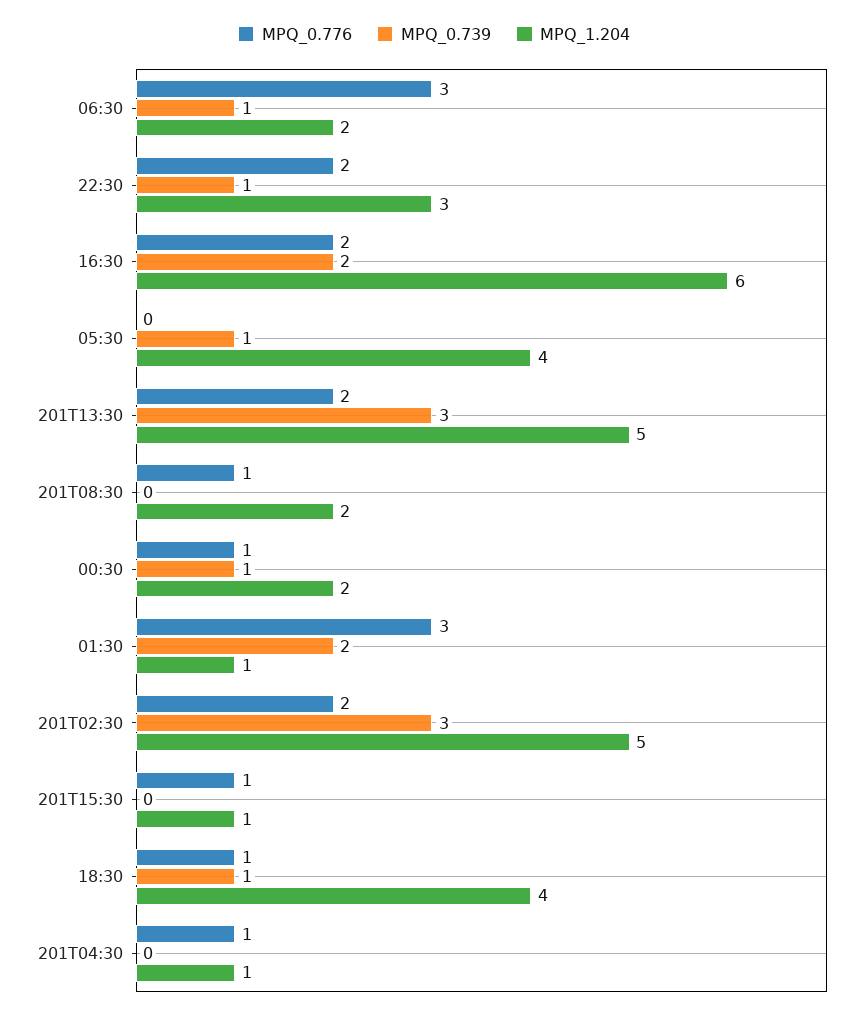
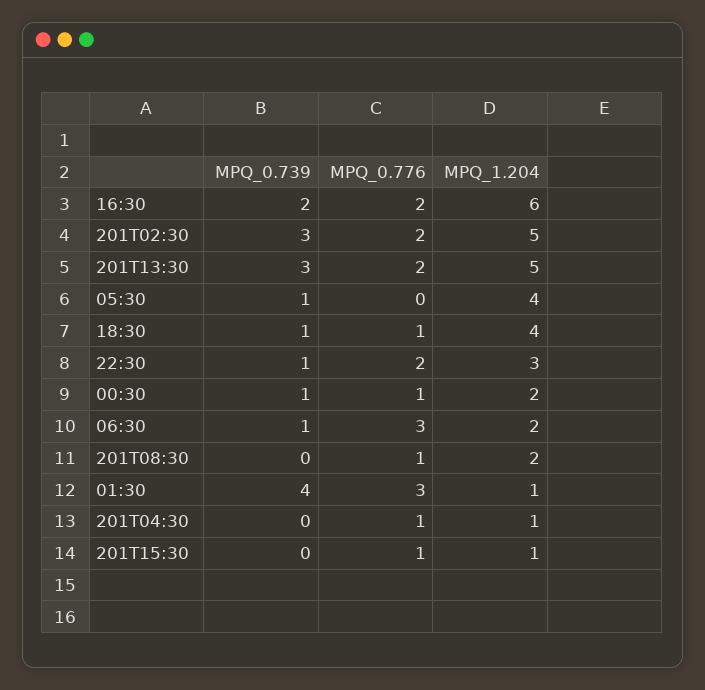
  {
    "MPQ_0.776": {
      "06:30": 3,
      "22:30": 2,
      "16:30": 2,
      "05:30": 0,
      "201T13:30": 2,
      "201T08:30": 1,
      "00:30": 1,
      "01:30": 3,
      "201T02:30": 2,
      "201T15:30": 1,
      "18:30": 1,
      "201T04:30": 1
    },
    "MPQ_0.739": {
      "06:30": 1,
      "22:30": 1,
      "16:30": 2,
      "05:30": 1,
      "201T13:30": 3,
      "201T08:30": 0,
      "00:30": 1,
-     "01:30": 2,
+     "01:30": 4,
      "201T02:30": 3,
      "201T15:30": 0,
      "18:30": 1,
      "201T04:30": 0
    },
    "MPQ_1.204": {
      "06:30": 2,
      "22:30": 3,
      "16:30": 6,
      "05:30": 4,
      "201T13:30": 5,
      "201T08:30": 2,
      "00:30": 2,
      "01:30": 1,
      "201T02:30": 5,
      "201T15:30": 1,
      "18:30": 4,
      "201T04:30": 1
    }
  }

